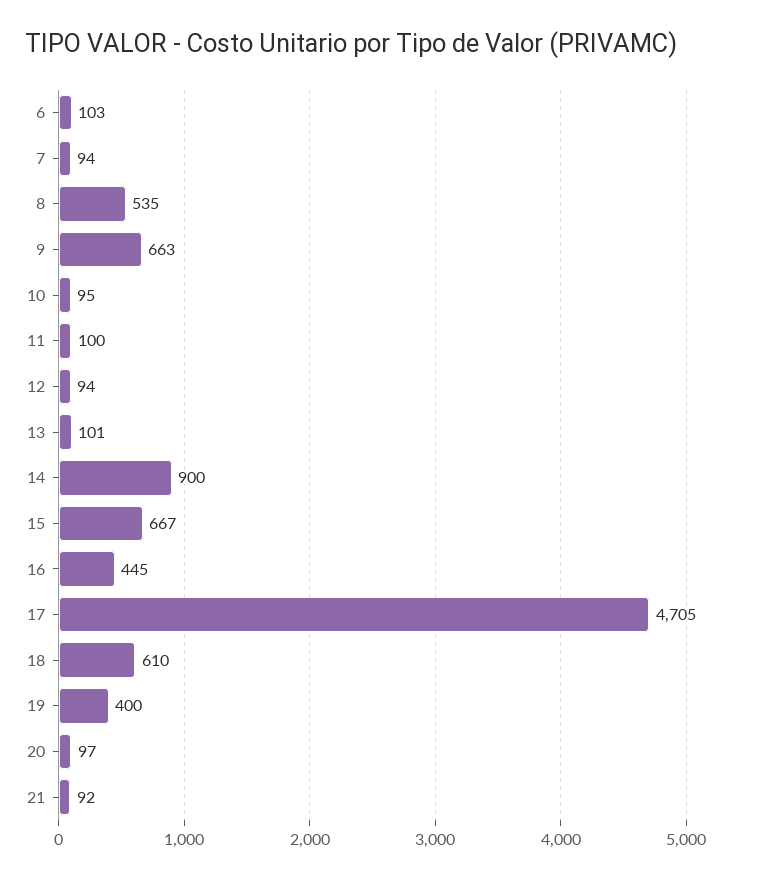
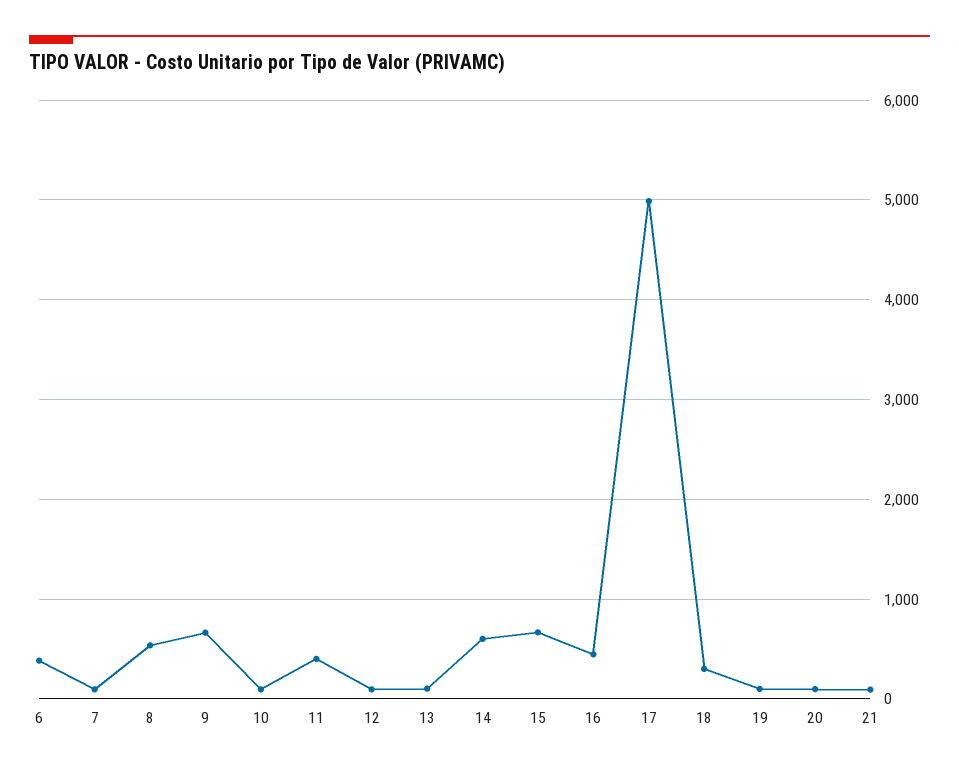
  {
-   "6": 103,
+   "6": 400,
    "7": 94,
    "8": 535,
    "9": 663,
    "10": 95,
-   "11": 100,
+   "11": 400,
    "12": 94,
    "13": 101,
-   "14": 900,
+   "14": 600,
    "15": 667,
    "16": 445,
-   "17": 4705,
+   "17": 5000,
-   "18": 610,
+   "18": 300,
-   "19": 400,
+   "19": 100,
    "20": 97,
    "21": 92
  }

